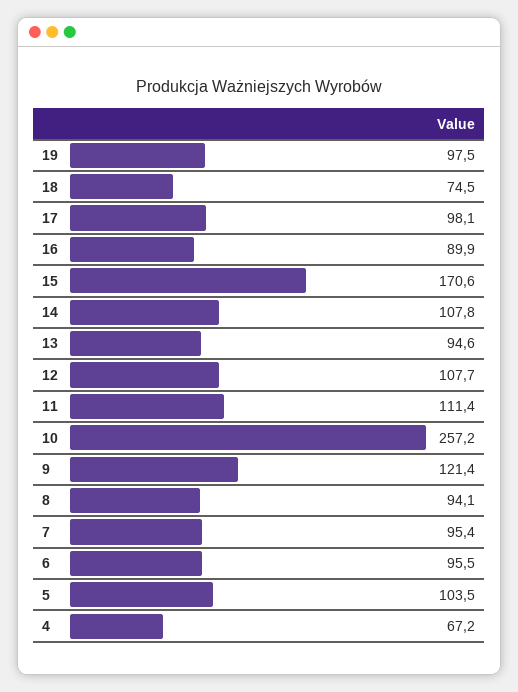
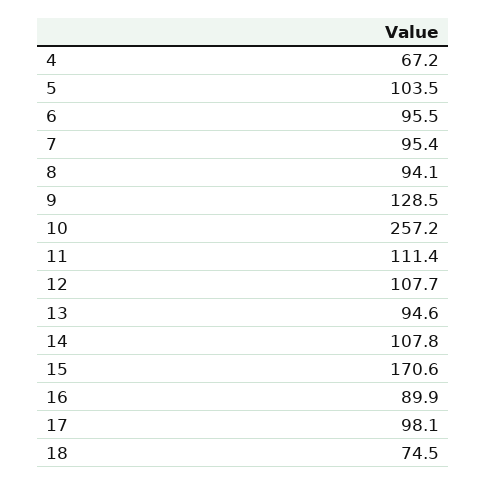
  {
-   "19": 97.5,
    "18": 74.5,
    "17": 98.1,
    "16": 89.9,
    "15": 170.6,
    "14": 107.8,
    "13": 94.6,
    "12": 107.7,
    "11": 111.4,
    "10": 257.2,
-   "9": 121.4,
+   "9": 128.5,
    "8": 94.1,
    "7": 95.4,
    "6": 95.5,
    "5": 103.5,
    "4": 67.2
  }

